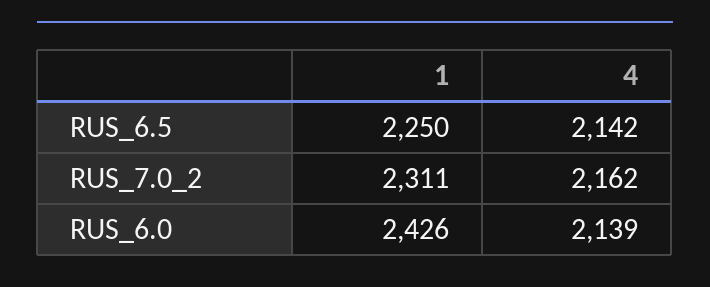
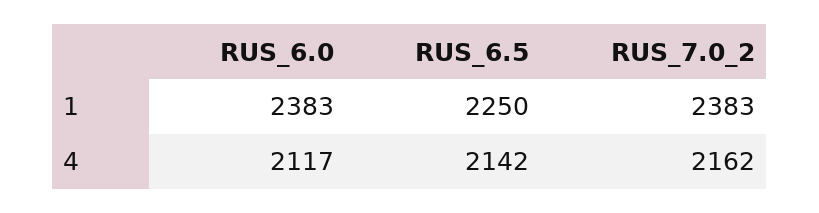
  {
    "1": {
      "RUS_6.5": 2250,
-     "RUS_7.0_2": 2311,
+     "RUS_7.0_2": 2383,
-     "RUS_6.0": 2426
+     "RUS_6.0": 2383
    },
    "4": {
      "RUS_6.5": 2142,
      "RUS_7.0_2": 2162,
-     "RUS_6.0": 2139
+     "RUS_6.0": 2117
    }
  }

